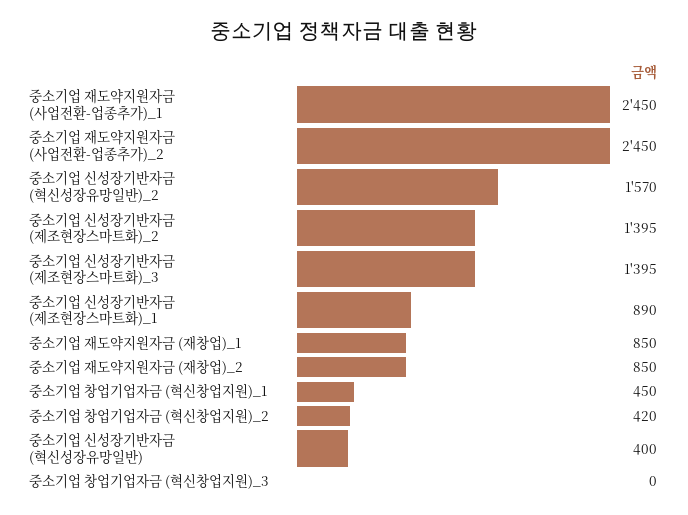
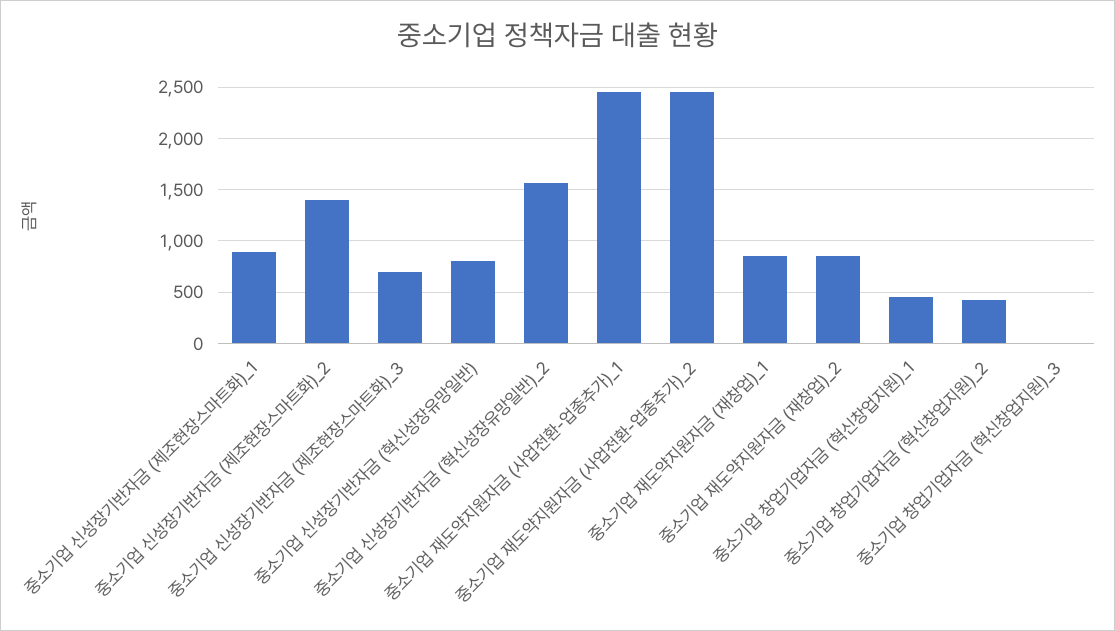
  {
    "중소기업 재도약지원자금 (사업전환-업종추가)_1": 2450,
    "중소기업 재도약지원자금 (사업전환-업종추가)_2": 2450,
    "중소기업 신성장기반자금 (혁신성장유망일반)_2": 1570,
    "중소기업 신성장기반자금 (제조현장스마트화)_2": 1395,
-   "중소기업 신성장기반자금 (제조현장스마트화)_3": 1395,
+   "중소기업 신성장기반자금 (제조현장스마트화)_3": 700,
    "중소기업 신성장기반자금 (제조현장스마트화)_1": 890,
    "중소기업 재도약지원자금 (재창업)_1": 850,
    "중소기업 재도약지원자금 (재창업)_2": 850,
    "중소기업 창업기업자금 (혁신창업지원)_1": 450,
    "중소기업 창업기업자금 (혁신창업지원)_2": 420,
-   "중소기업 신성장기반자금 (혁신성장유망일반)": 400,
+   "중소기업 신성장기반자금 (혁신성장유망일반)": 800,
    "중소기업 창업기업자금 (혁신창업지원)_3": 0
  }

